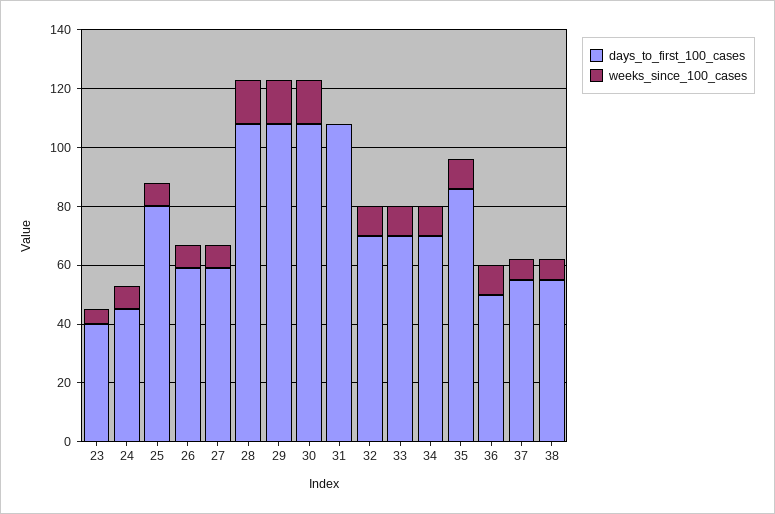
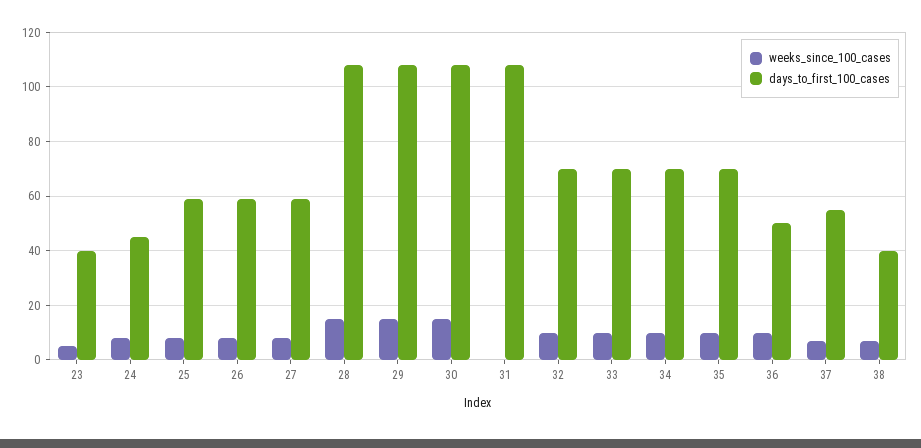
  {
    "days_to_first_100_cases": {
      "23": 40,
      "24": 45,
-     "25": 80,
+     "25": 60,
      "26": 60,
      "27": 60,
      "28": 110,
      "29": 110,
      "30": 110,
      "31": 110,
      "32": 70,
      "33": 70,
      "34": 70,
-     "35": 85,
+     "35": 70,
      "36": 50,
      "37": 55,
-     "38": 55
+     "38": 40
    },
    "weeks_since_100_cases": {
      "23": 5,
      "24": 10,
      "25": 10,
      "26": 10,
      "27": 10,
      "28": 15,
      "29": 15,
      "30": 15,
      "31": 0,
      "32": 10,
      "33": 10,
      "34": 10,
      "35": 10,
      "36": 10,
      "37": 5,
      "38": 5
    }
  }

